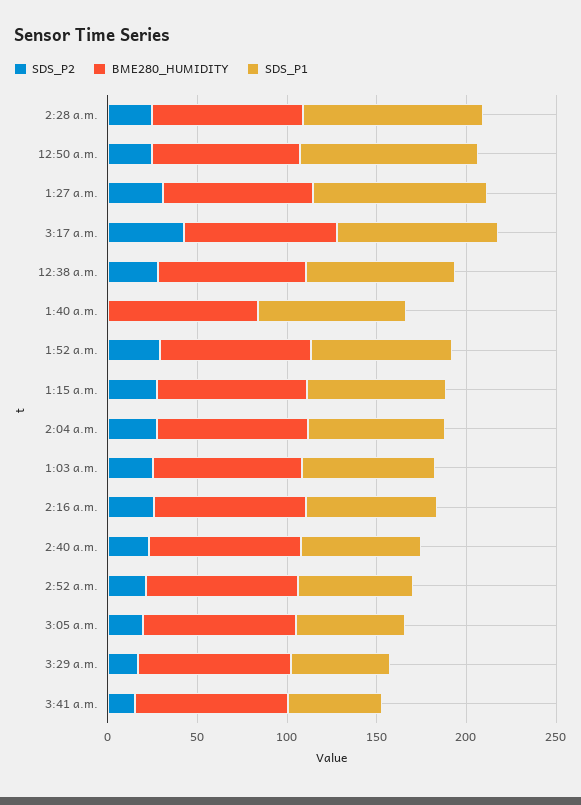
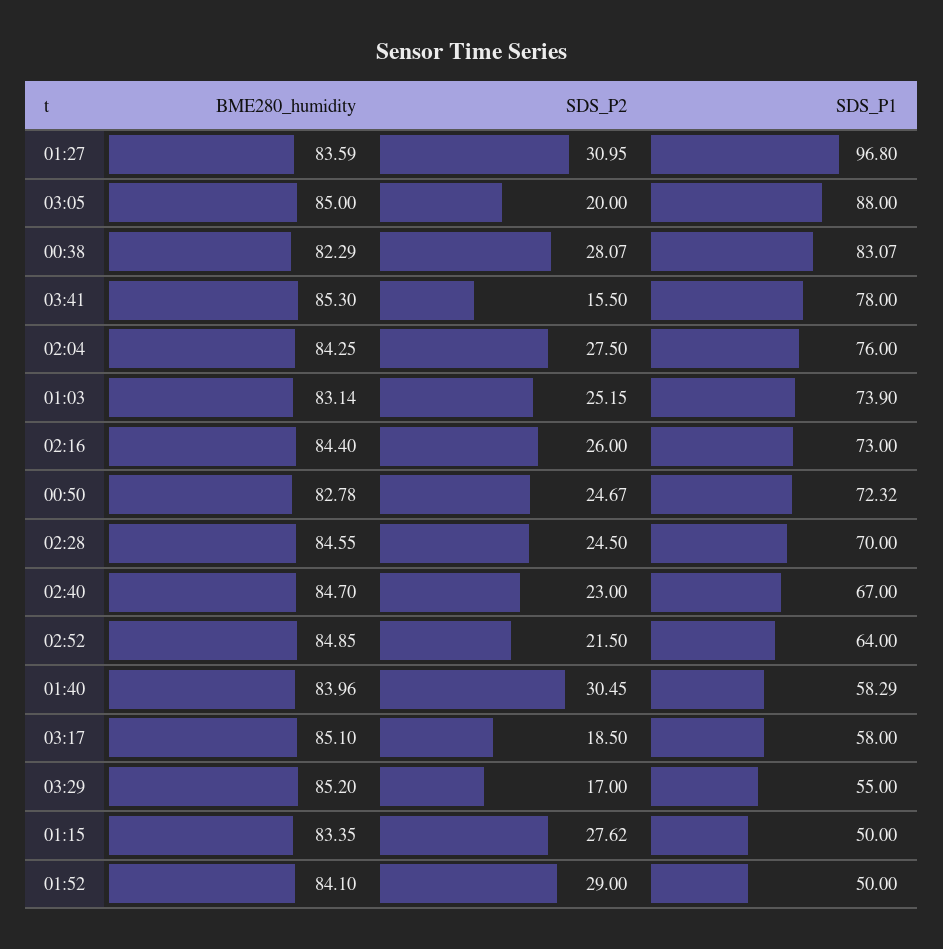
  {
    "SDS_P2": {
      "2:28 a.m.": 24.5,
      "12:50 a.m.": 24.67,
      "1:27 a.m.": 30.95,
-     "3:17 a.m.": 40,
+     "3:17 a.m.": 18.5,
      "12:38 a.m.": 28.07,
-     "1:40 a.m.": 0,
+     "1:40 a.m.": 30.45,
      "1:52 a.m.": 29,
      "1:15 a.m.": 27.62,
      "2:04 a.m.": 27.5,
      "1:03 a.m.": 25.15,
      "2:16 a.m.": 26,
      "2:40 a.m.": 23,
      "2:52 a.m.": 21.5,
      "3:05 a.m.": 20,
      "3:29 a.m.": 17,
      "3:41 a.m.": 15.5
    },
    "BME280_HUMIDITY": {
      "2:28 a.m.": 84.55,
      "12:50 a.m.": 82.78,
      "1:27 a.m.": 83.59,
      "3:17 a.m.": 85.1,
      "12:38 a.m.": 82.29,
      "1:40 a.m.": 83.96,
      "1:52 a.m.": 84.1,
      "1:15 a.m.": 83.35,
      "2:04 a.m.": 84.25,
      "1:03 a.m.": 83.14,
      "2:16 a.m.": 84.4,
      "2:40 a.m.": 84.7,
      "2:52 a.m.": 84.85,
      "3:05 a.m.": 85,
      "3:29 a.m.": 85.2,
      "3:41 a.m.": 85.3
    },
    "SDS_P1": {
-     "2:28 a.m.": 100,
+     "2:28 a.m.": 70,
-     "12:50 a.m.": 100,
+     "12:50 a.m.": 72.32,
      "1:27 a.m.": 96.8,
-     "3:17 a.m.": 90,
+     "3:17 a.m.": 58,
      "12:38 a.m.": 83.07,
-     "1:40 a.m.": 80,
+     "1:40 a.m.": 58.29,
-     "1:52 a.m.": 80,
+     "1:52 a.m.": 50,
-     "1:15 a.m.": 80,
+     "1:15 a.m.": 50,
      "2:04 a.m.": 76,
      "1:03 a.m.": 73.9,
      "2:16 a.m.": 73,
      "2:40 a.m.": 67,
      "2:52 a.m.": 64,
-     "3:05 a.m.": 60,
+     "3:05 a.m.": 88,
      "3:29 a.m.": 55,
-     "3:41 a.m.": 50
+     "3:41 a.m.": 78
    }
  }

